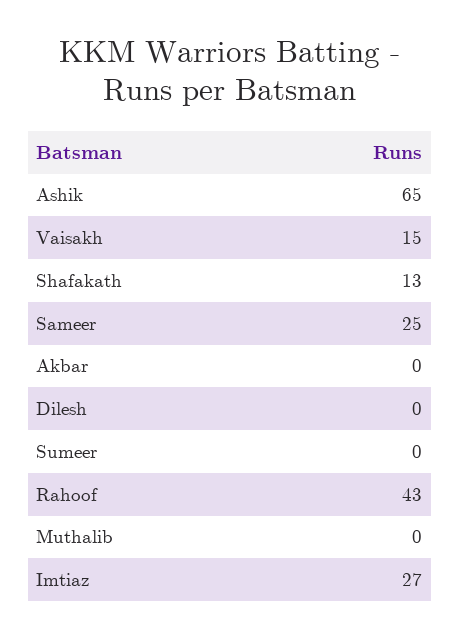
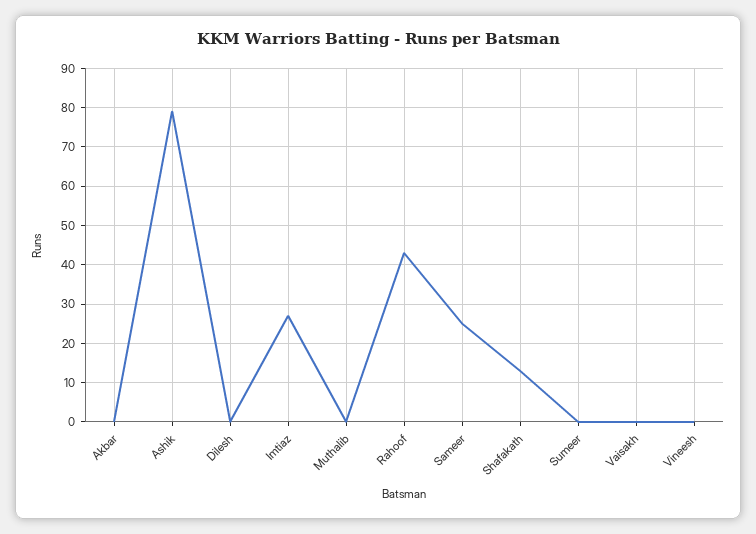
  {
-   "Ashik": 65,
+   "Ashik": 80,
-   "Vaisakh": 15,
+   "Vaisakh": 0,
    "Shafakath": 13,
    "Sameer": 25,
    "Akbar": 0,
    "Dilesh": 0,
    "Sumeer": 0,
    "Rahoof": 43,
    "Muthalib": 0,
-   "Imtiaz": 27
+   "Imtiaz": 27,
+   "Vineesh": 0
  }

